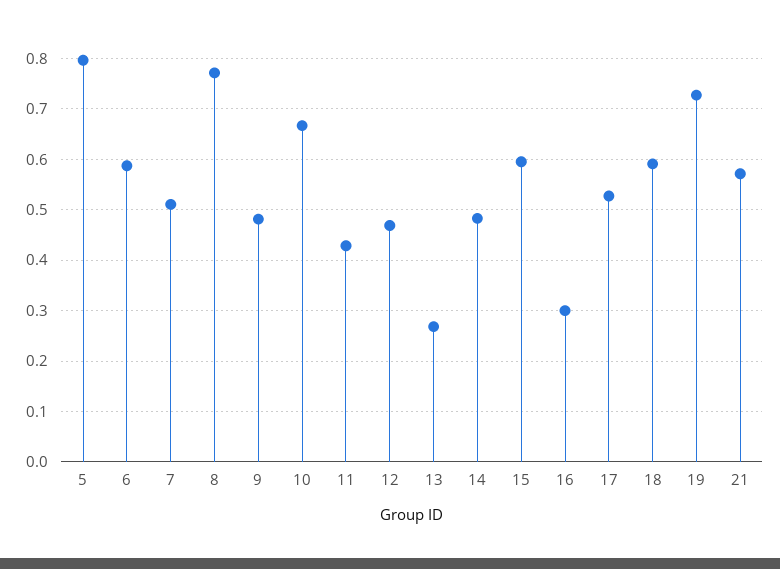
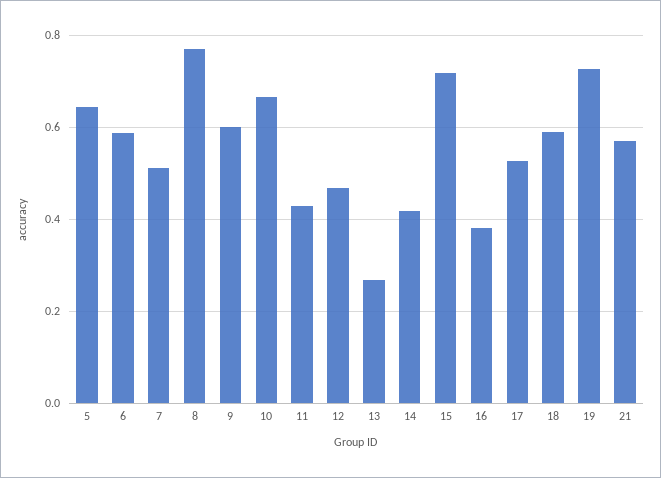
  {
-   "5": 0.8,
+   "5": 0.64,
    "6": 0.58,
    "7": 0.52,
    "8": 0.78,
-   "9": 0.48,
+   "9": 0.6,
    "10": 0.66,
    "11": 0.42,
    "12": 0.46,
    "13": 0.26,
-   "14": 0.48,
+   "14": 0.42,
-   "15": 0.6,
+   "15": 0.72,
-   "16": 0.3,
+   "16": 0.38,
    "17": 0.52,
    "18": 0.6,
    "19": 0.72,
    "21": 0.58
  }

